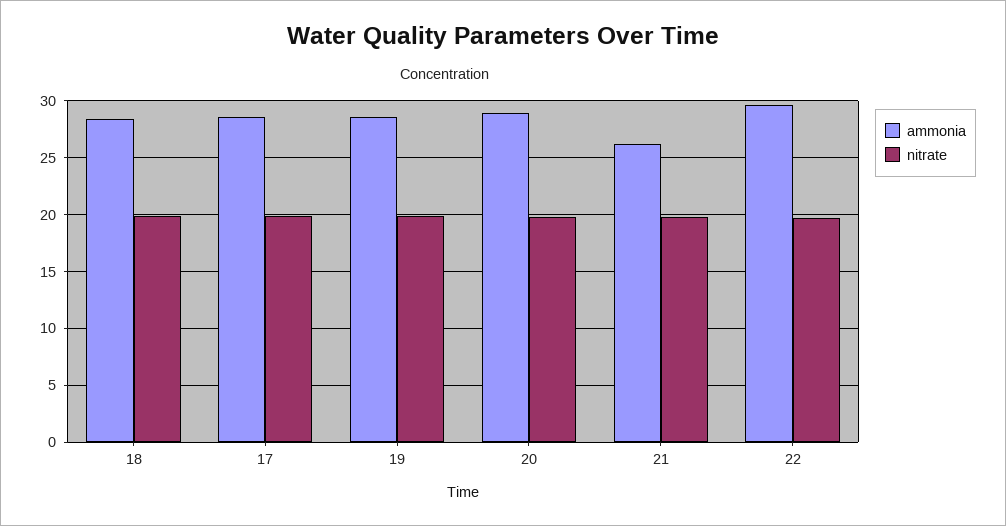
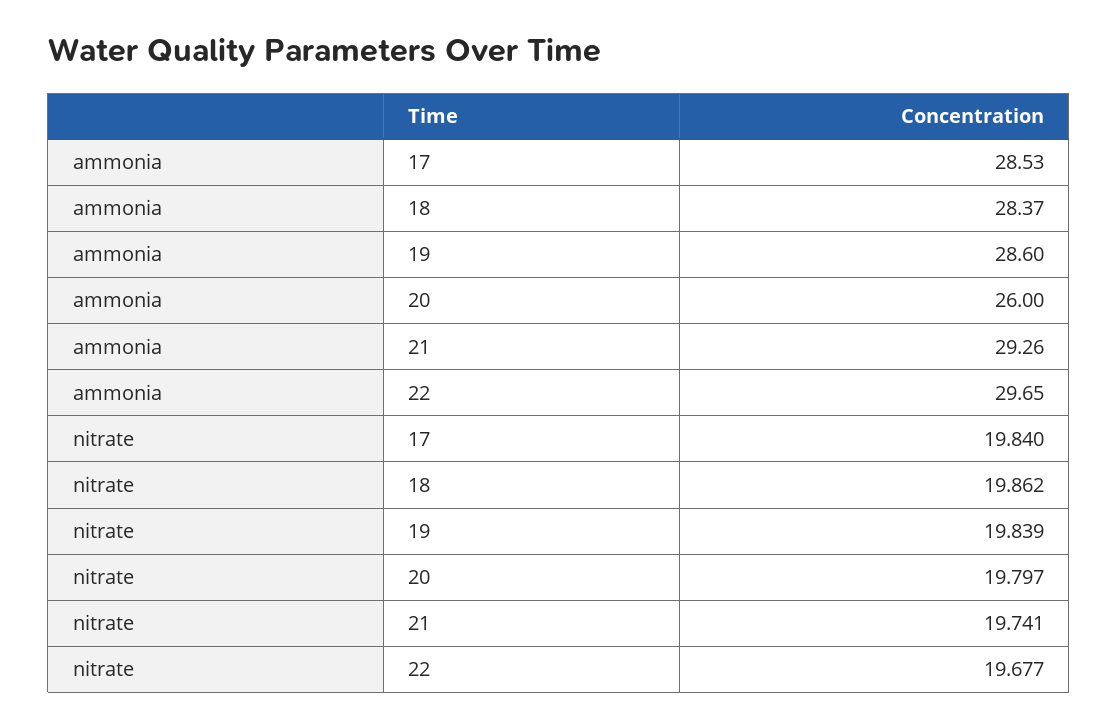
  {
    "ammonia": {
      "18": 28.37,
      "17": 28.53,
      "19": 28.6,
-     "20": 29,
+     "20": 26,
-     "21": 26,
+     "21": 29.26,
      "22": 29.65
    },
    "nitrate": {
      "18": 19.862,
      "17": 19.84,
      "19": 19.839,
      "20": 19.797,
      "21": 19.741,
      "22": 19.677
    }
  }

